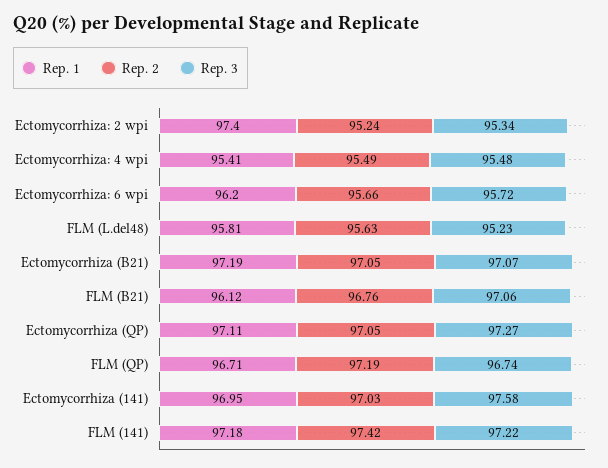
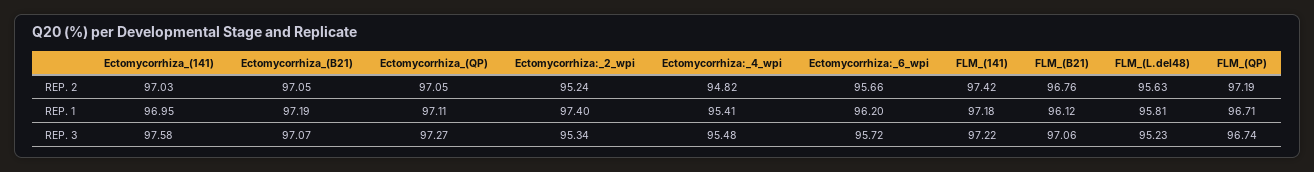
  {
    "Rep. 1": {
      "Ectomycorrhiza: 2 wpi": 97.4,
      "Ectomycorrhiza: 4 wpi": 95.41,
      "Ectomycorrhiza: 6 wpi": 96.2,
      "FLM (L.del48)": 95.81,
      "Ectomycorrhiza (B21)": 97.19,
      "FLM (B21)": 96.12,
      "Ectomycorrhiza (QP)": 97.11,
      "FLM (QP)": 96.71,
      "Ectomycorrhiza (141)": 96.95,
      "FLM (141)": 97.18
    },
    "Rep. 2": {
      "Ectomycorrhiza: 2 wpi": 95.24,
-     "Ectomycorrhiza: 4 wpi": 95.49,
+     "Ectomycorrhiza: 4 wpi": 94.82,
      "Ectomycorrhiza: 6 wpi": 95.66,
      "FLM (L.del48)": 95.63,
      "Ectomycorrhiza (B21)": 97.05,
      "FLM (B21)": 96.76,
      "Ectomycorrhiza (QP)": 97.05,
      "FLM (QP)": 97.19,
      "Ectomycorrhiza (141)": 97.03,
      "FLM (141)": 97.42
    },
    "Rep. 3": {
      "Ectomycorrhiza: 2 wpi": 95.34,
      "Ectomycorrhiza: 4 wpi": 95.48,
      "Ectomycorrhiza: 6 wpi": 95.72,
      "FLM (L.del48)": 95.23,
      "Ectomycorrhiza (B21)": 97.07,
      "FLM (B21)": 97.06,
      "Ectomycorrhiza (QP)": 97.27,
      "FLM (QP)": 96.74,
      "Ectomycorrhiza (141)": 97.58,
      "FLM (141)": 97.22
    }
  }

